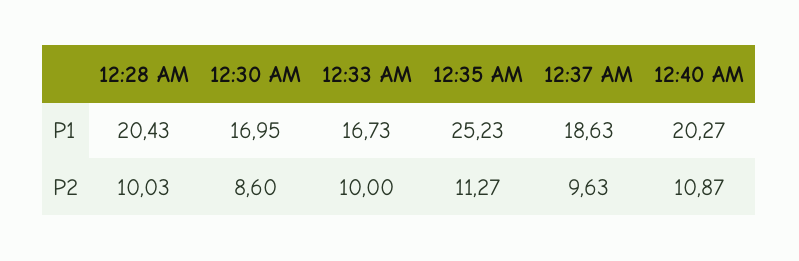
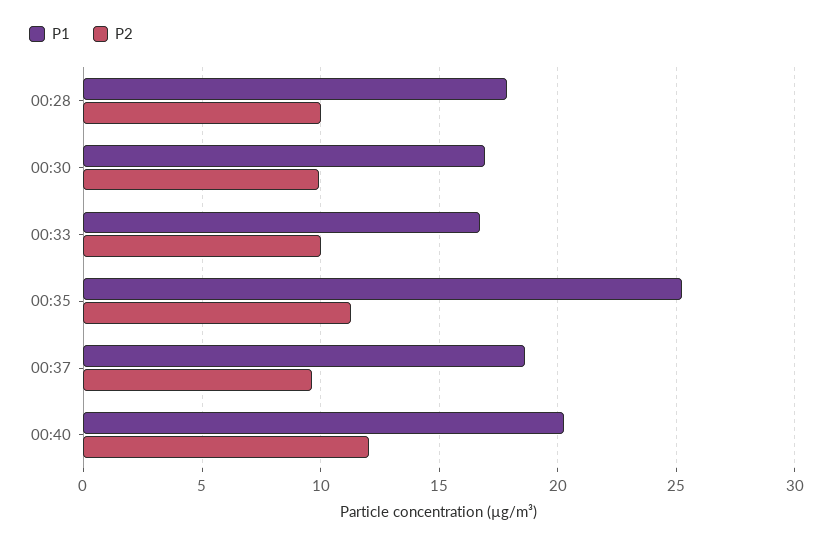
  {
    "P1": {
-     "12:28 AM": 20.43,
+     "12:28 AM": 18,
      "12:30 AM": 16.95,
      "12:33 AM": 16.73,
      "12:35 AM": 25.23,
      "12:37 AM": 18.63,
      "12:40 AM": 20.27
    },
    "P2": {
      "12:28 AM": 10.03,
-     "12:30 AM": 8.6,
+     "12:30 AM": 10,
      "12:33 AM": 10,
      "12:35 AM": 11.27,
      "12:37 AM": 9.63,
-     "12:40 AM": 10.87
+     "12:40 AM": 12
    }
  }

